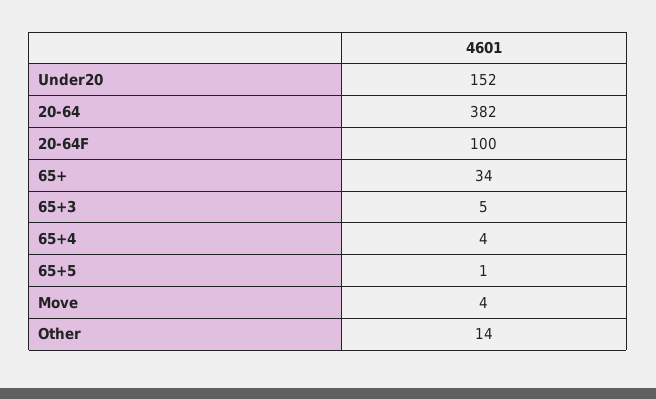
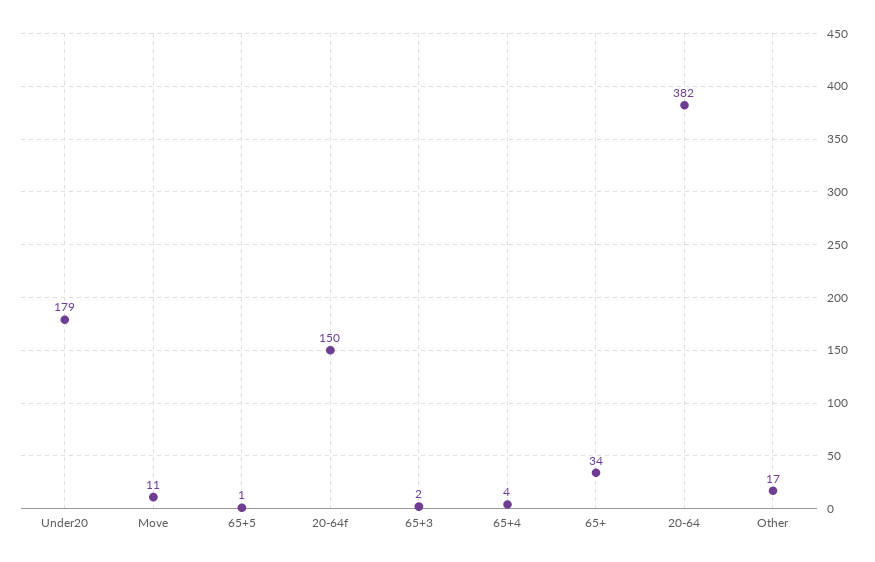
  {
-   "Under20": 152,
+   "Under20": 179,
    "20-64": 382,
-   "20-64F": 100,
+   "20-64F": 150,
    "65+": 34,
-   "65+3": 5,
+   "65+3": 2,
    "65+4": 4,
    "65+5": 1,
-   "Move": 4,
+   "Move": 11,
-   "Other": 14
+   "Other": 17
  }

